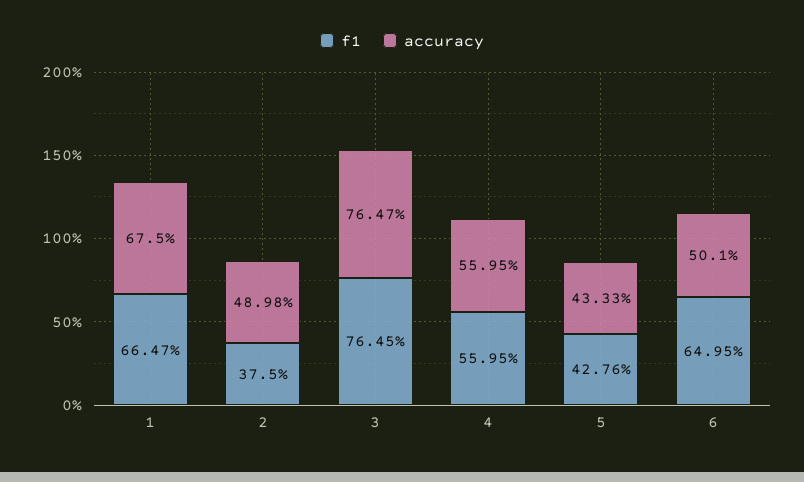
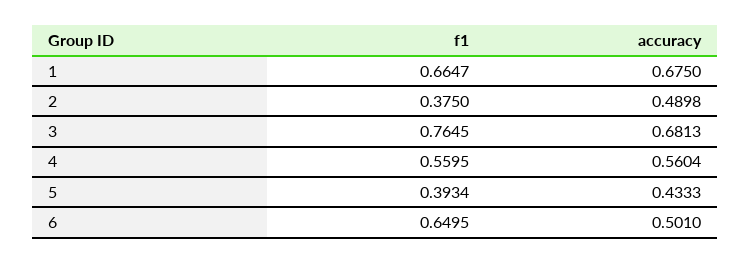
  {
    "f1": {
      "1": 0.6647,
      "2": 0.375,
      "3": 0.7645,
      "4": 0.5595,
-     "5": 0.4276,
+     "5": 0.3934,
      "6": 0.6495
    },
    "accuracy": {
      "1": 0.675,
      "2": 0.4898,
-     "3": 0.7647,
+     "3": 0.6813,
-     "4": 0.5595,
+     "4": 0.5604,
      "5": 0.4333,
      "6": 0.501
    }
  }

